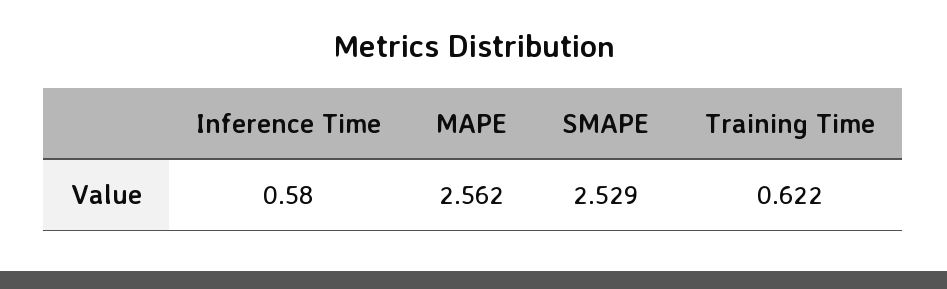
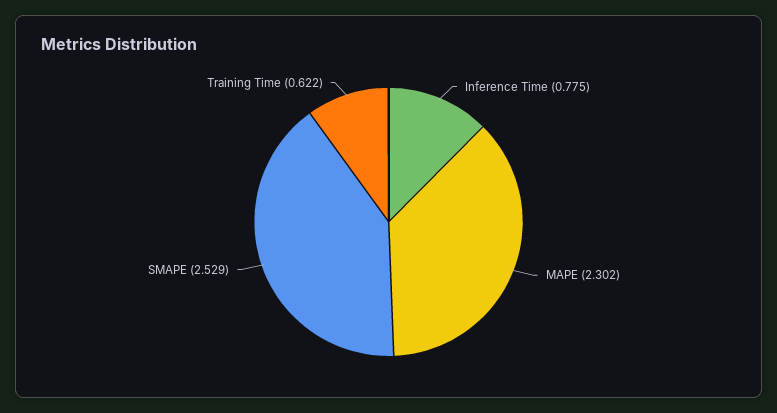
  {
-   "Inference Time": 0.58,
+   "Inference Time": 0.775,
-   "MAPE": 2.562,
+   "MAPE": 2.302,
    "SMAPE": 2.529,
    "Training Time": 0.622
  }

